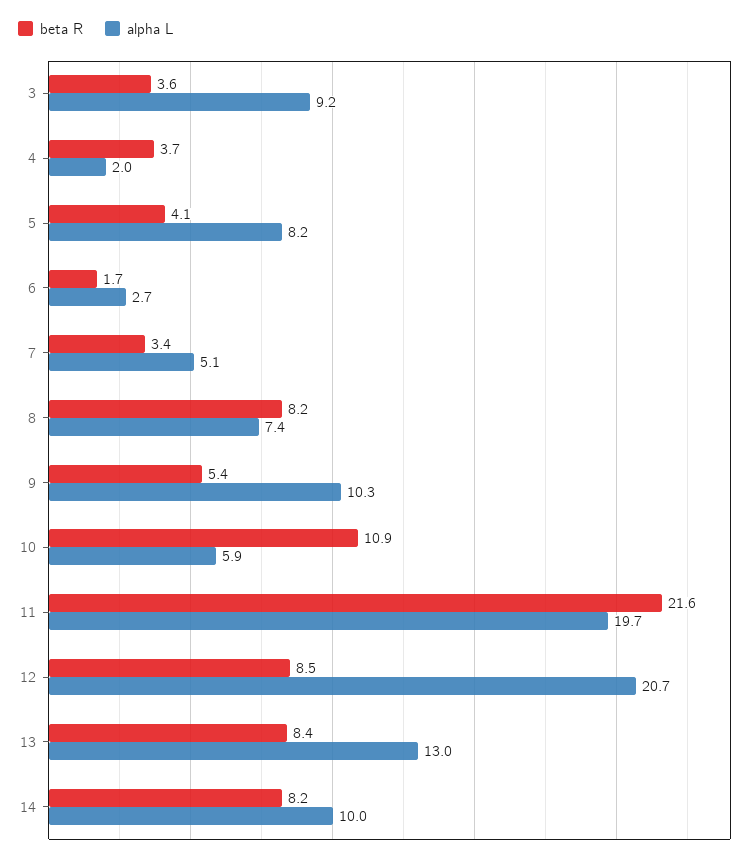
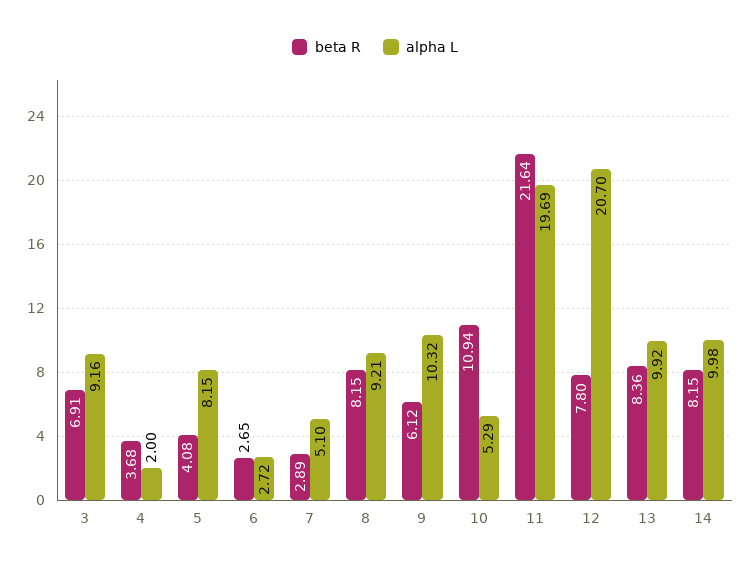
  {
    "beta R": {
-     "3": 3.6,
+     "3": 6.91,
      "4": 3.68,
      "5": 4.08,
-     "6": 1.7,
+     "6": 2.65,
-     "7": 3.4,
+     "7": 2.89,
      "8": 8.15,
-     "9": 5.4,
+     "9": 6.12,
      "10": 10.94,
      "11": 21.64,
-     "12": 8.5,
+     "12": 7.8,
      "13": 8.36,
      "14": 8.15
    },
    "alpha L": {
      "3": 9.16,
      "4": 2,
      "5": 8.15,
      "6": 2.72,
      "7": 5.1,
-     "8": 7.4,
+     "8": 9.21,
      "9": 10.32,
-     "10": 5.9,
+     "10": 5.29,
      "11": 19.69,
      "12": 20.7,
-     "13": 13,
+     "13": 9.92,
      "14": 9.98
    }
  }

